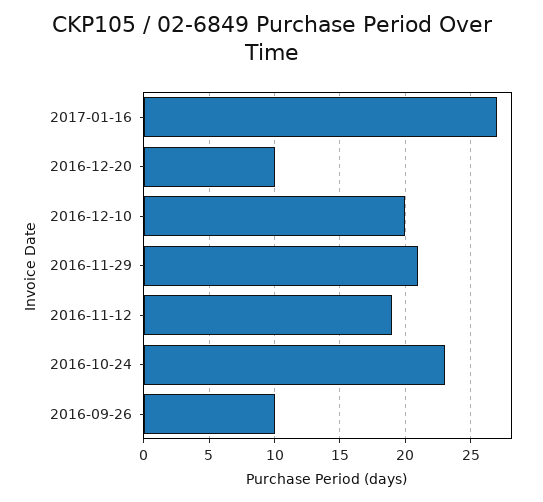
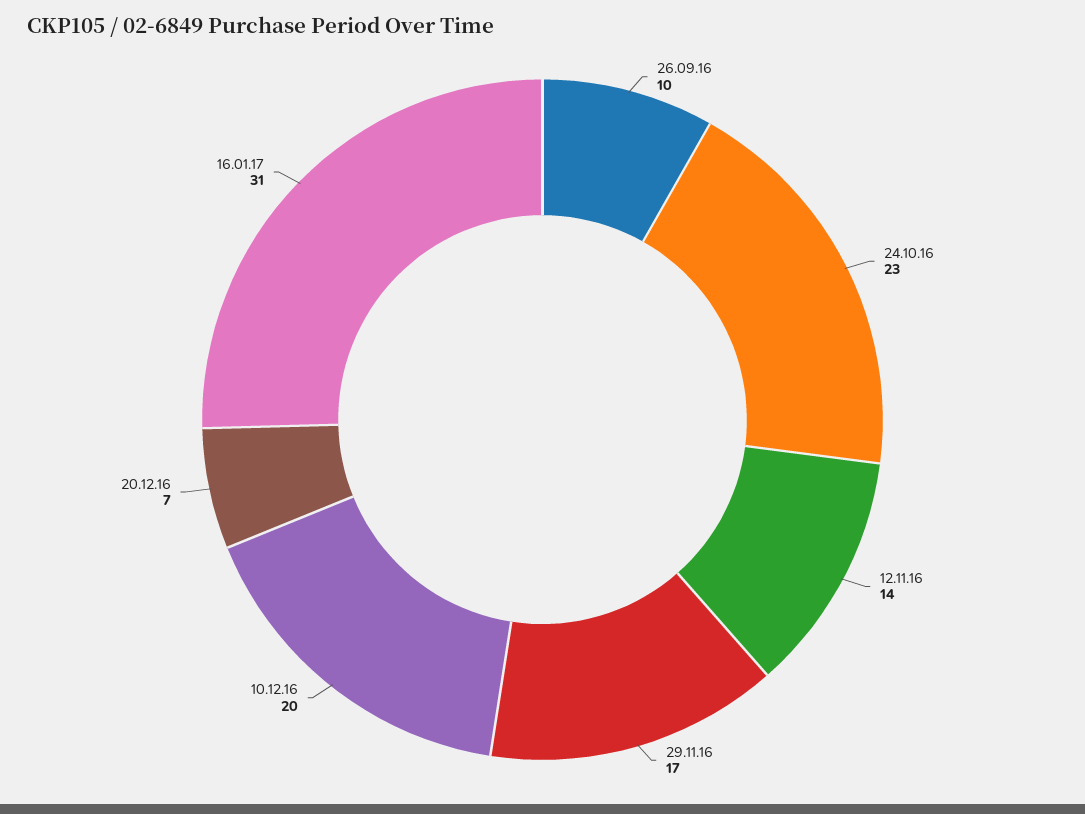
  {
-   "2017-01-16": 27,
+   "2017-01-16": 31,
-   "2016-12-20": 10,
+   "2016-12-20": 7,
    "2016-12-10": 20,
-   "2016-11-29": 21,
+   "2016-11-29": 17,
-   "2016-11-12": 19,
+   "2016-11-12": 14,
    "2016-10-24": 23,
    "2016-09-26": 10
  }

